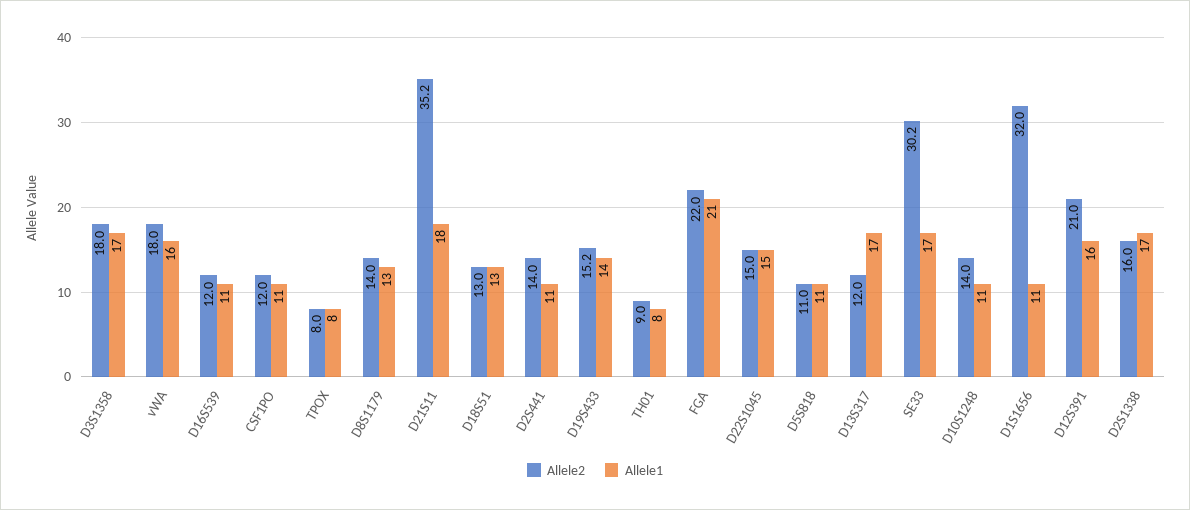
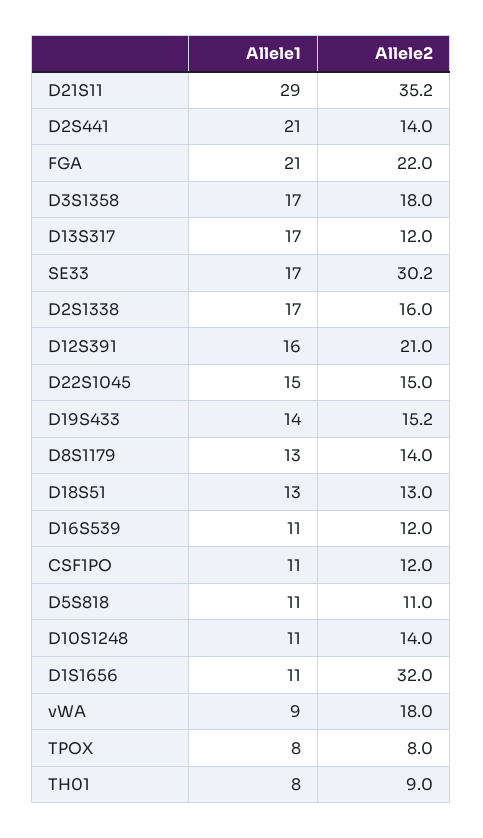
  {
    "Allele2": {
      "D3S1358": 18,
      "vWA": 18,
      "D16S539": 12,
      "CSF1PO": 12,
      "TPOX": 8,
      "D8S1179": 14,
      "D21S11": 35.2,
      "D18S51": 13,
      "D2S441": 14,
      "D19S433": 15.2,
      "TH01": 9,
      "FGA": 22,
      "D22S1045": 15,
      "D5S818": 11,
      "D13S317": 12,
      "SE33": 30.2,
      "D10S1248": 14,
      "D1S1656": 32,
      "D12S391": 21,
      "D2S1338": 16
    },
    "Allele1": {
      "D3S1358": 17,
-     "vWA": 16,
+     "vWA": 9,
      "D16S539": 11,
      "CSF1PO": 11,
      "TPOX": 8,
      "D8S1179": 13,
-     "D21S11": 18,
+     "D21S11": 29,
      "D18S51": 13,
-     "D2S441": 11,
+     "D2S441": 21,
      "D19S433": 14,
      "TH01": 8,
      "FGA": 21,
      "D22S1045": 15,
      "D5S818": 11,
      "D13S317": 17,
      "SE33": 17,
      "D10S1248": 11,
      "D1S1656": 11,
      "D12S391": 16,
      "D2S1338": 17
    }
  }

